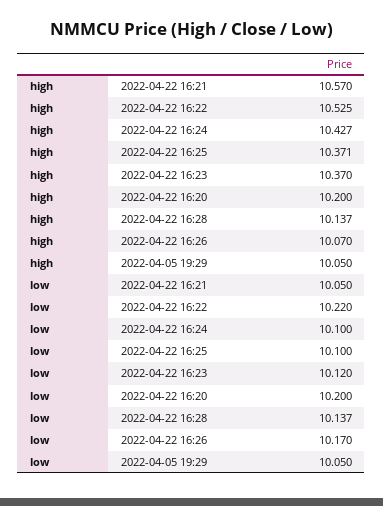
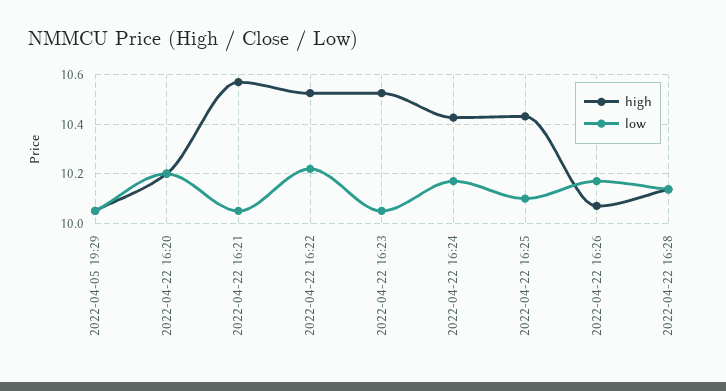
  {
    "high": {
      "2022-04-22 16:21": 10.57,
      "2022-04-22 16:22": 10.525,
      "2022-04-22 16:24": 10.427,
-     "2022-04-22 16:25": 10.371,
+     "2022-04-22 16:25": 10.425,
-     "2022-04-22 16:23": 10.37,
+     "2022-04-22 16:23": 10.525,
      "2022-04-22 16:20": 10.2,
      "2022-04-22 16:28": 10.137,
      "2022-04-22 16:26": 10.07,
      "2022-04-05 19:29": 10.05
    },
    "low": {
      "2022-04-22 16:21": 10.05,
      "2022-04-22 16:22": 10.22,
-     "2022-04-22 16:24": 10.1,
+     "2022-04-22 16:24": 10.175,
      "2022-04-22 16:25": 10.1,
-     "2022-04-22 16:23": 10.12,
+     "2022-04-22 16:23": 10.05,
      "2022-04-22 16:20": 10.2,
      "2022-04-22 16:28": 10.137,
      "2022-04-22 16:26": 10.17,
      "2022-04-05 19:29": 10.05
    }
  }

